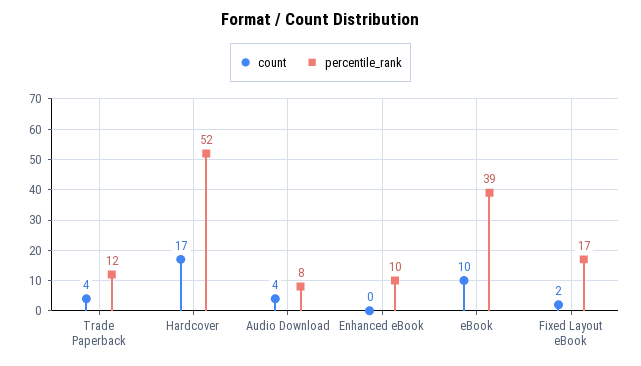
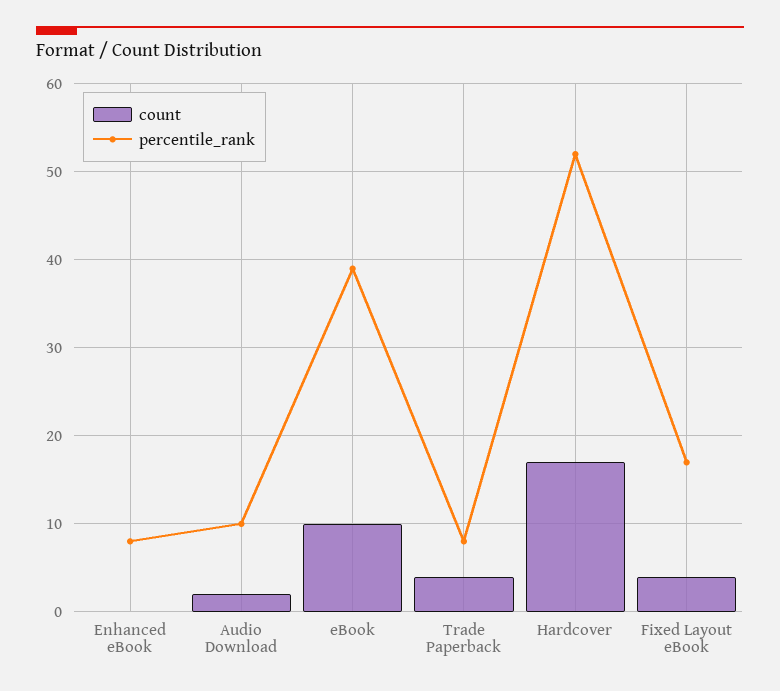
  {
    "count": {
      "Trade Paperback": 4,
      "Hardcover": 17,
-     "Audio Download": 4,
+     "Audio Download": 2,
      "Enhanced eBook": 0,
      "eBook": 10,
-     "Fixed Layout eBook": 2
+     "Fixed Layout eBook": 4
    },
    "percentile_rank": {
-     "Trade Paperback": 12,
+     "Trade Paperback": 8,
      "Hardcover": 52,
-     "Audio Download": 8,
+     "Audio Download": 10,
-     "Enhanced eBook": 10,
+     "Enhanced eBook": 8,
      "eBook": 39,
      "Fixed Layout eBook": 17
    }
  }

